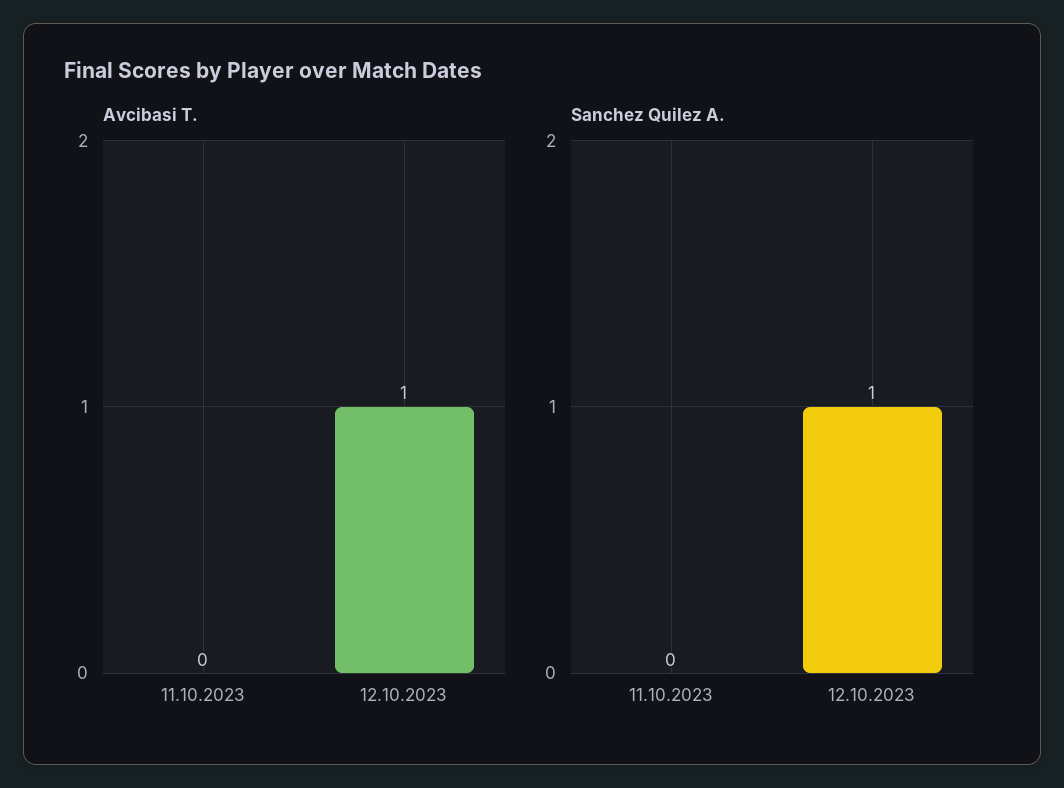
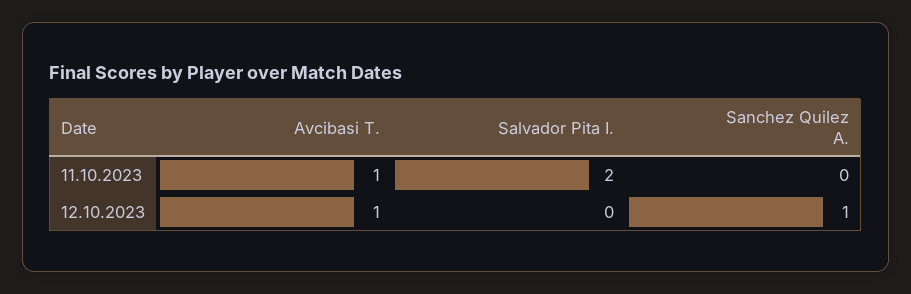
  {
    "Avcibasi T.": {
-     "11.10.2023": 0,
+     "11.10.2023": 1,
      "12.10.2023": 1
    },
    "Sanchez Quilez A.": {
      "11.10.2023": 0,
      "12.10.2023": 1
-   }
+   },
+   "Salvador Pita I.": {
+     "11.10.2023": 2,
+     "12.10.2023": 0
+   }
  }

